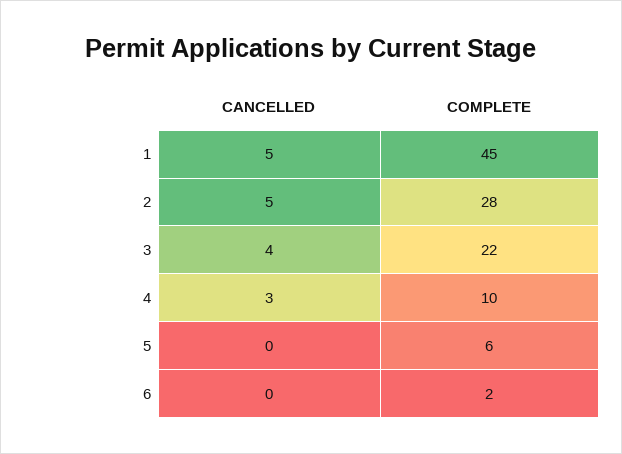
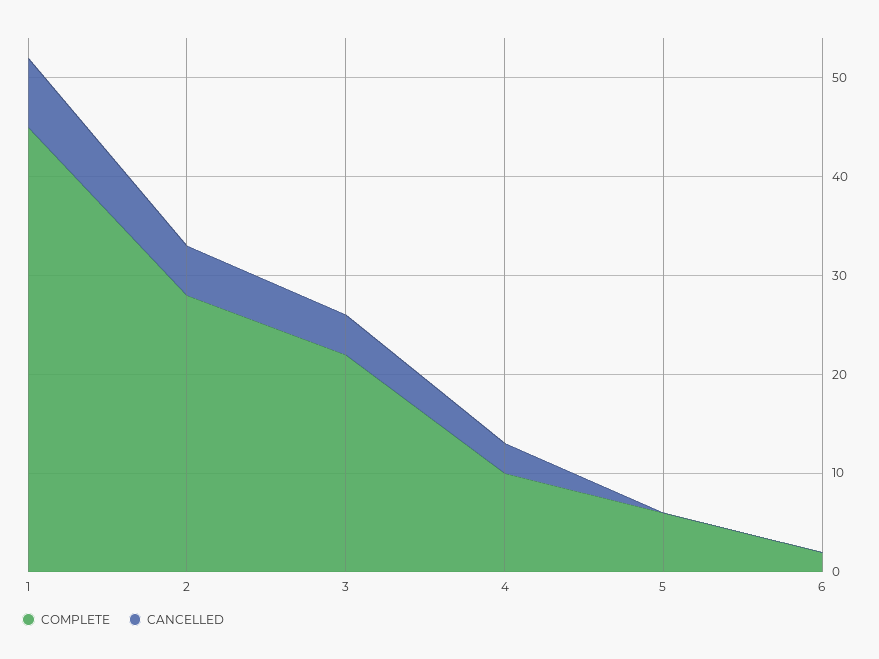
  {
    "CANCELLED": {
-     "1": 5,
+     "1": 7,
      "2": 5,
      "3": 4,
      "4": 3,
      "5": 0,
      "6": 0
    },
    "COMPLETE": {
      "1": 45,
      "2": 28,
      "3": 22,
      "4": 10,
      "5": 6,
      "6": 2
    }
  }

